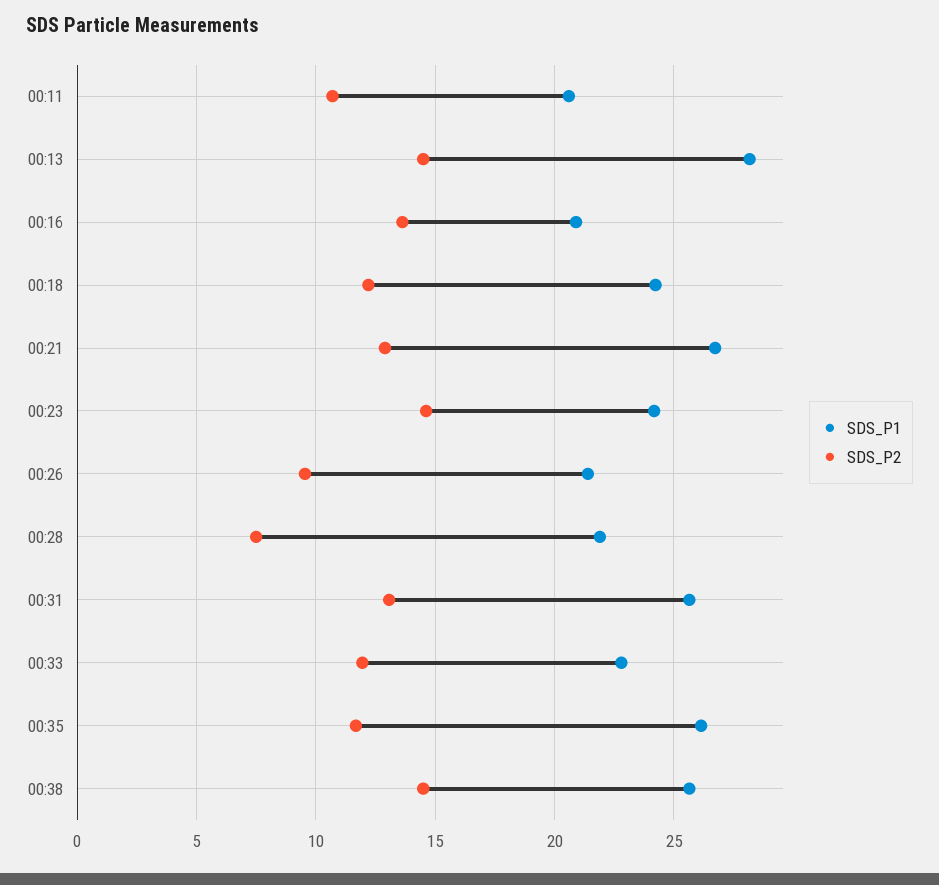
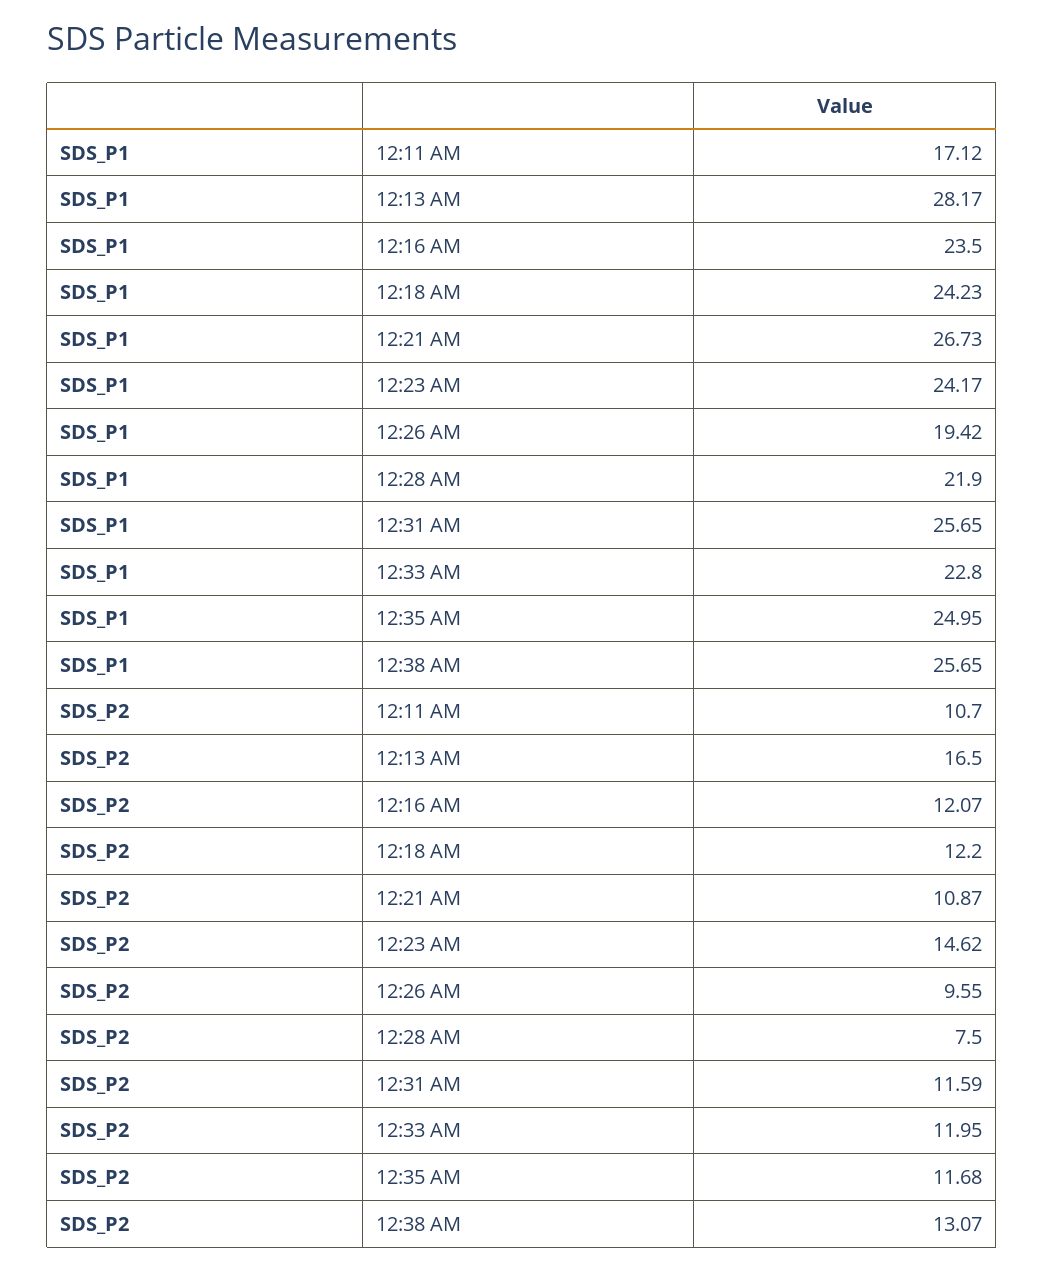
  {
    "SDS_P1": {
-     "00:11": 20.5,
+     "00:11": 17.12,
      "00:13": 28.17,
-     "00:16": 21,
+     "00:16": 23.5,
      "00:18": 24.23,
      "00:21": 26.73,
      "00:23": 24.17,
-     "00:26": 21.5,
+     "00:26": 19.42,
      "00:28": 21.9,
      "00:31": 25.65,
      "00:33": 22.8,
-     "00:35": 26,
+     "00:35": 24.95,
      "00:38": 25.65
    },
    "SDS_P2": {
      "00:11": 10.7,
-     "00:13": 14.5,
+     "00:13": 16.5,
-     "00:16": 13.5,
+     "00:16": 12.07,
      "00:18": 12.2,
-     "00:21": 13,
+     "00:21": 10.87,
      "00:23": 14.62,
      "00:26": 9.55,
      "00:28": 7.5,
-     "00:31": 13,
+     "00:31": 11.59,
      "00:33": 11.95,
      "00:35": 11.68,
-     "00:38": 14.5
+     "00:38": 13.07
    }
  }

